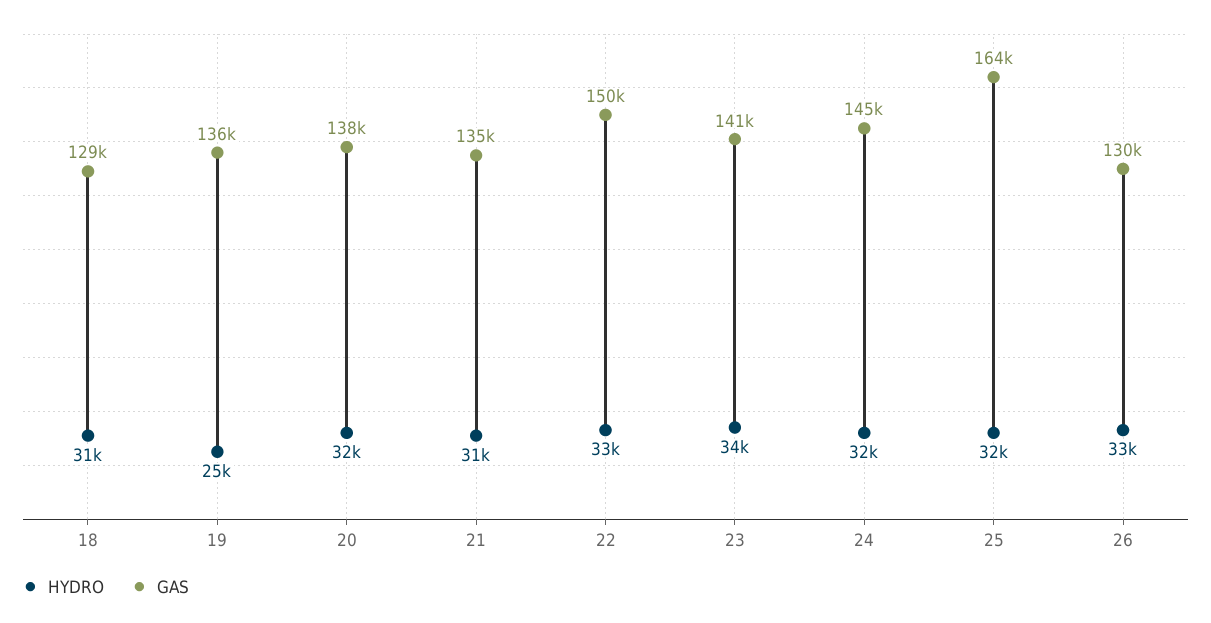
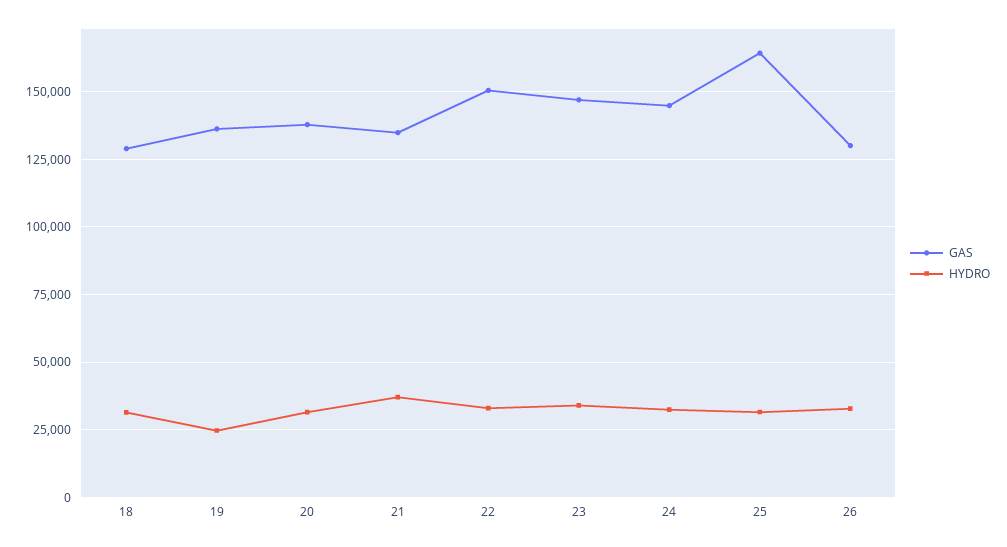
  {
    "HYDRO": {
      "18": 31000,
      "19": 25000,
      "20": 32000,
-     "21": 31000,
+     "21": 37500,
      "22": 33000,
      "23": 34000,
      "24": 32000,
      "25": 32000,
      "26": 33000
    },
    "GAS": {
      "18": 129000,
      "19": 136000,
      "20": 138000,
      "21": 135000,
      "22": 150000,
-     "23": 141000,
+     "23": 147500,
      "24": 145000,
      "25": 164000,
      "26": 130000
    }
  }

